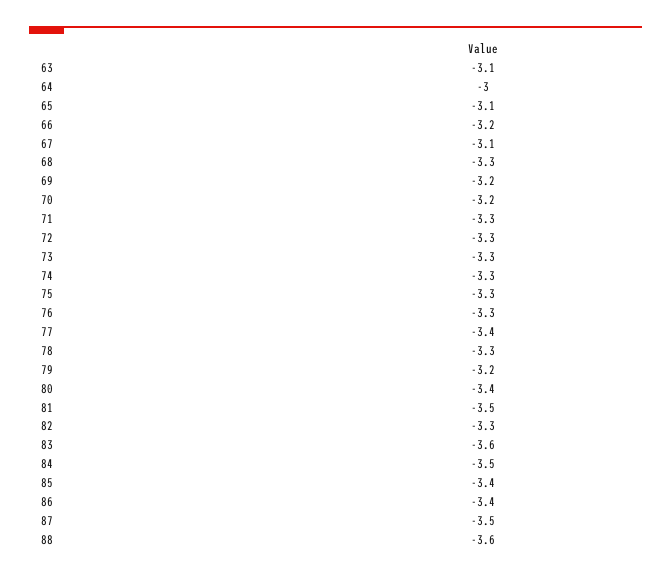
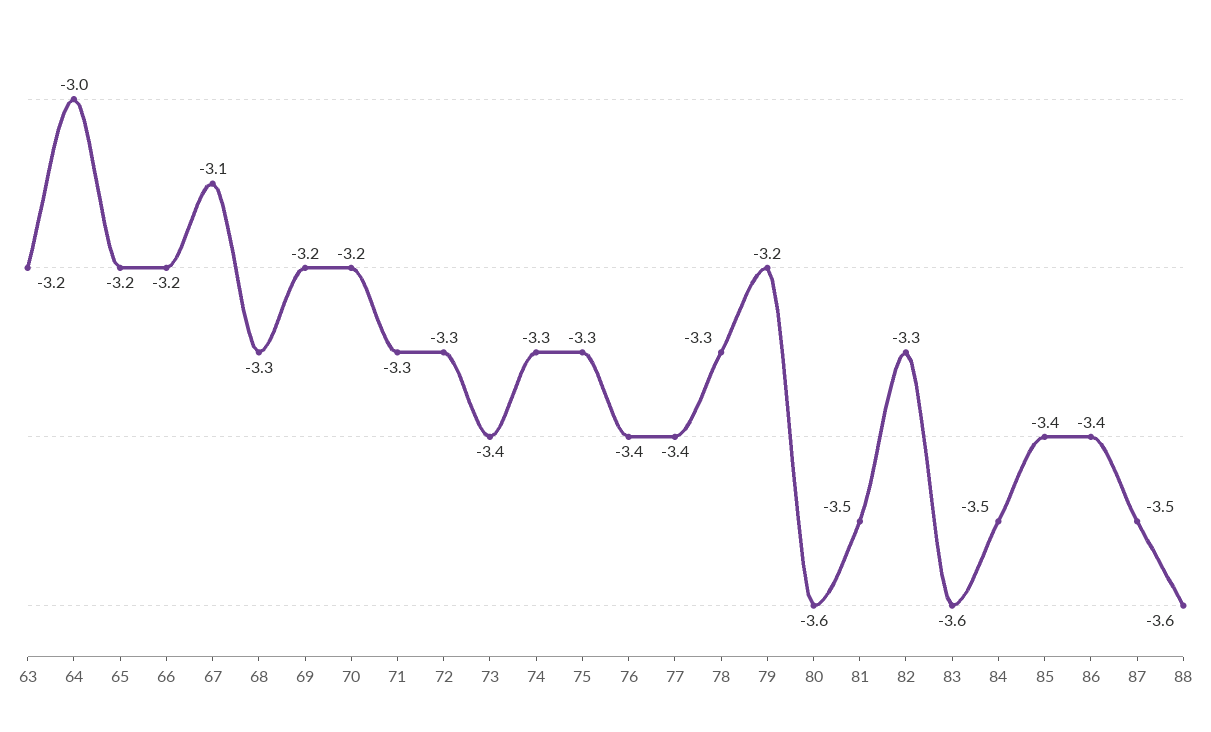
  {
-   "63": -3.1,
+   "63": -3.2,
    "64": -3,
-   "65": -3.1,
+   "65": -3.2,
    "66": -3.2,
    "67": -3.1,
    "68": -3.3,
    "69": -3.2,
    "70": -3.2,
    "71": -3.3,
    "72": -3.3,
-   "73": -3.3,
+   "73": -3.4,
    "74": -3.3,
    "75": -3.3,
-   "76": -3.3,
+   "76": -3.4,
    "77": -3.4,
    "78": -3.3,
    "79": -3.2,
-   "80": -3.4,
+   "80": -3.6,
    "81": -3.5,
    "82": -3.3,
    "83": -3.6,
    "84": -3.5,
    "85": -3.4,
    "86": -3.4,
    "87": -3.5,
    "88": -3.6
  }

